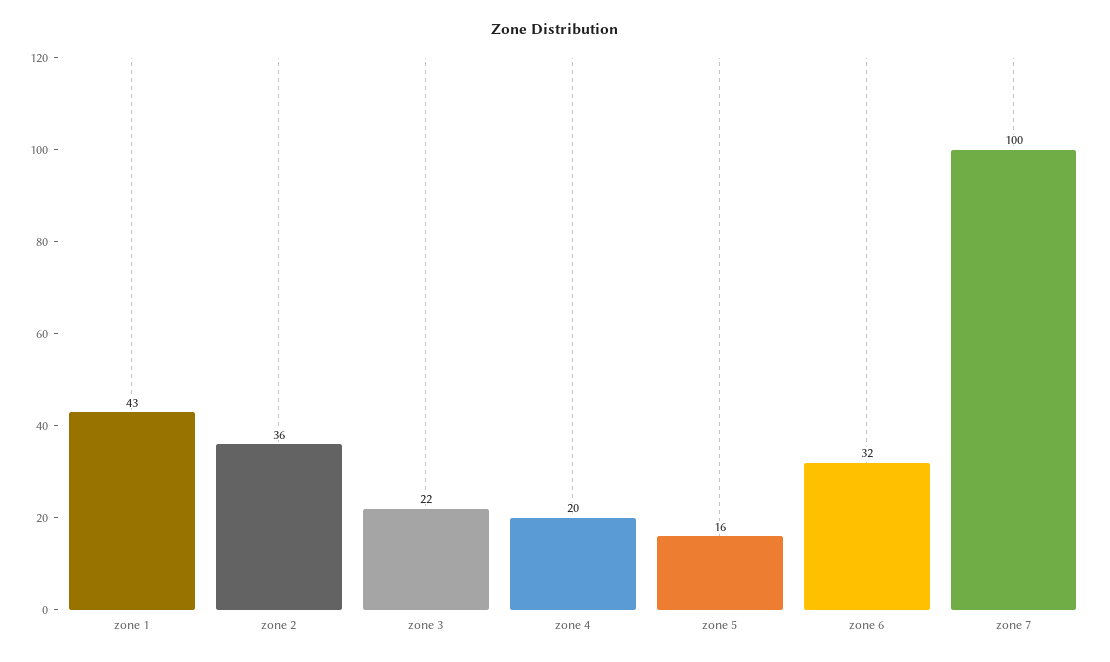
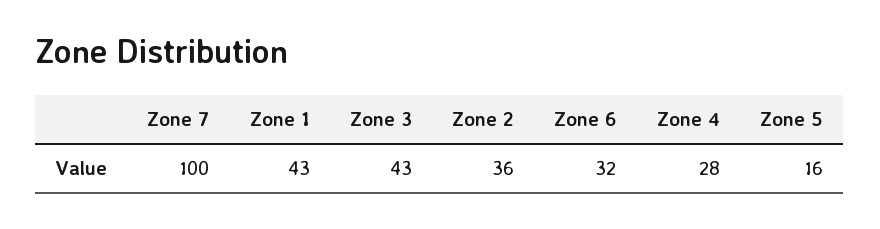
  {
    "zone 1": 43,
    "zone 2": 36,
-   "zone 3": 22,
+   "zone 3": 43,
-   "zone 4": 20,
+   "zone 4": 28,
    "zone 5": 16,
    "zone 6": 32,
    "zone 7": 100
  }

